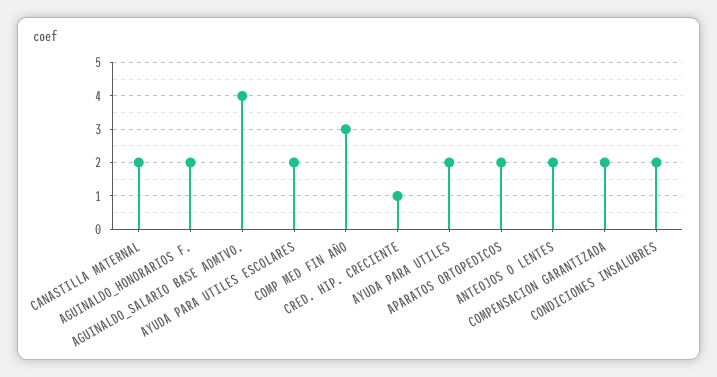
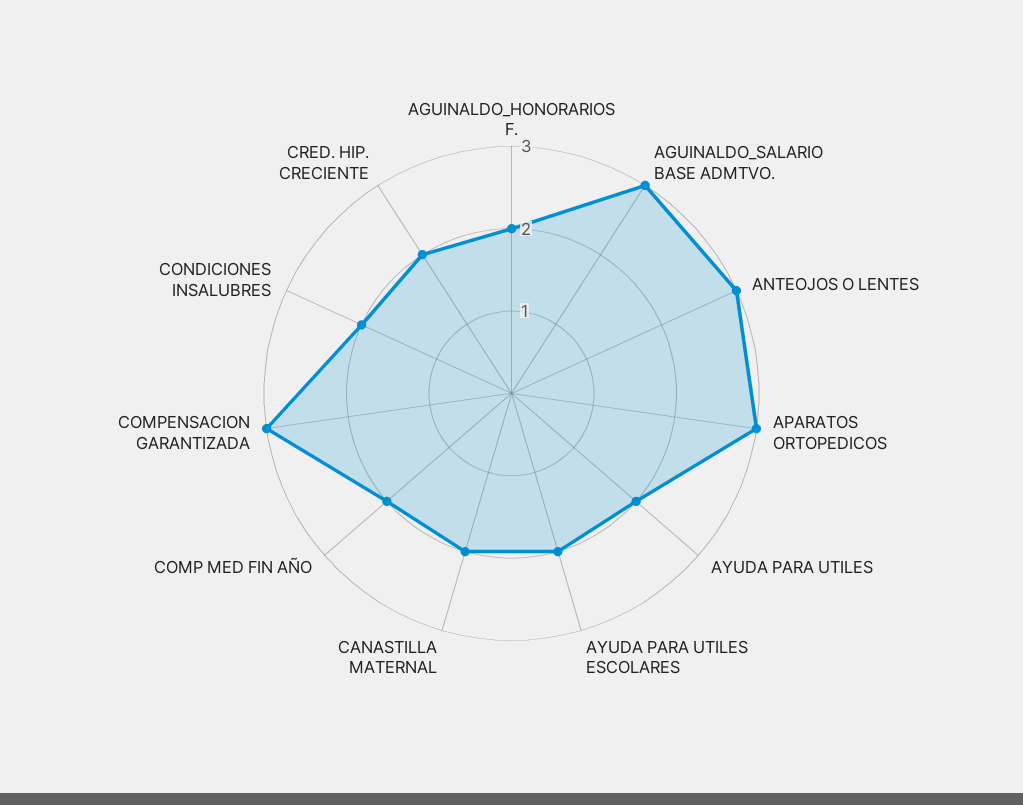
  {
    "CANASTILLA MATERNAL": 2,
    "AGUINALDO_HONORARIOS F.": 2,
-   "AGUINALDO_SALARIO BASE ADMTVO.": 4,
+   "AGUINALDO_SALARIO BASE ADMTVO.": 3,
    "AYUDA PARA UTILES ESCOLARES": 2,
-   "COMP MED FIN AÑO": 3,
+   "COMP MED FIN AÑO": 2,
-   "CRED. HIP. CRECIENTE": 1,
+   "CRED. HIP. CRECIENTE": 2,
    "AYUDA PARA UTILES": 2,
-   "APARATOS ORTOPEDICOS": 2,
+   "APARATOS ORTOPEDICOS": 3,
-   "ANTEOJOS O LENTES": 2,
+   "ANTEOJOS O LENTES": 3,
-   "COMPENSACION GARANTIZADA": 2,
+   "COMPENSACION GARANTIZADA": 3,
    "CONDICIONES INSALUBRES": 2
  }

